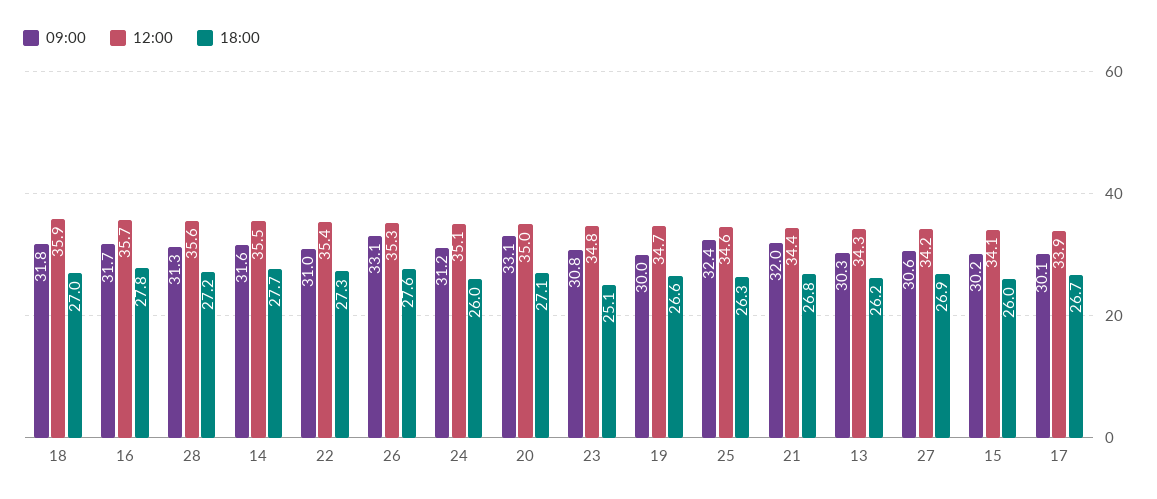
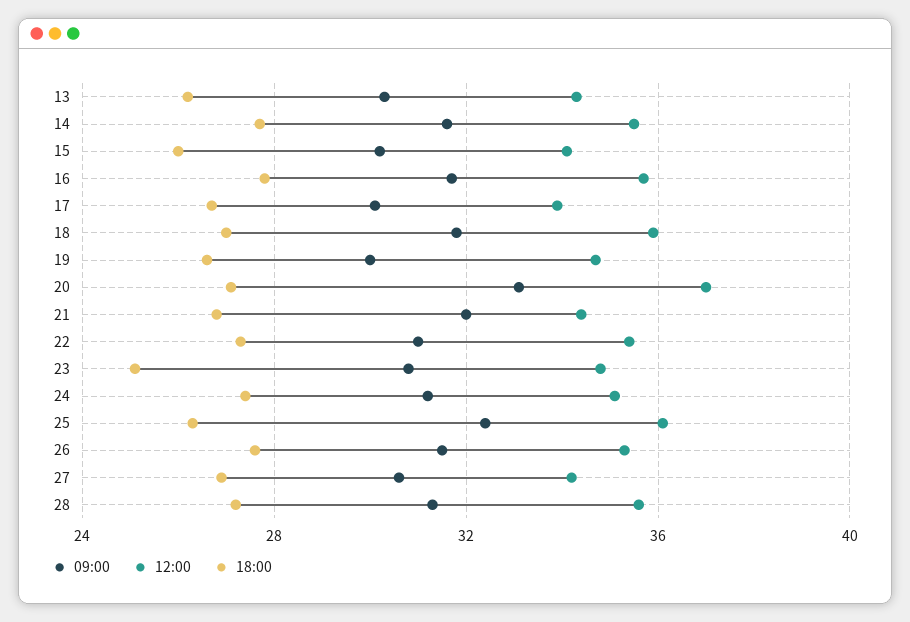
  {
    "09:00": {
      "18": 31.8,
      "16": 31.7,
      "28": 31.3,
      "14": 31.6,
      "22": 31,
-     "26": 33.1,
+     "26": 31.5,
      "24": 31.2,
      "20": 33.1,
      "23": 30.8,
      "19": 30,
      "25": 32.4,
      "21": 32,
      "13": 30.3,
      "27": 30.6,
      "15": 30.2,
      "17": 30.1
    },
    "12:00": {
      "18": 35.9,
      "16": 35.7,
      "28": 35.6,
      "14": 35.5,
      "22": 35.4,
      "26": 35.3,
      "24": 35.1,
-     "20": 35,
+     "20": 37,
      "23": 34.8,
      "19": 34.7,
-     "25": 34.6,
+     "25": 36,
      "21": 34.4,
      "13": 34.3,
      "27": 34.2,
      "15": 34.1,
      "17": 33.9
    },
    "18:00": {
      "18": 27,
      "16": 27.8,
      "28": 27.2,
      "14": 27.7,
      "22": 27.3,
      "26": 27.6,
-     "24": 26,
+     "24": 27.5,
      "20": 27.1,
      "23": 25.1,
      "19": 26.6,
      "25": 26.3,
      "21": 26.8,
      "13": 26.2,
      "27": 26.9,
      "15": 26,
      "17": 26.7
    }
  }

